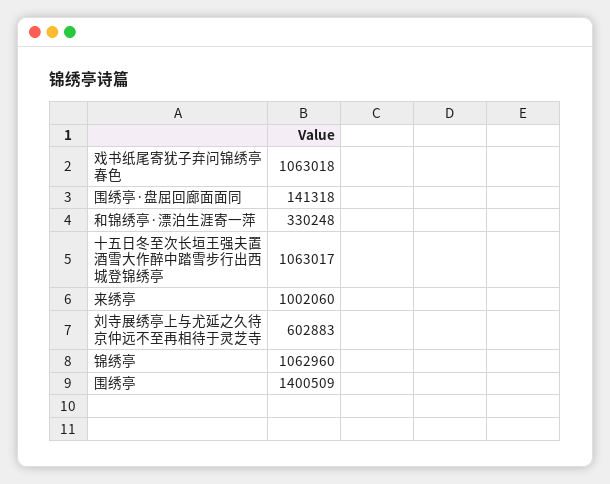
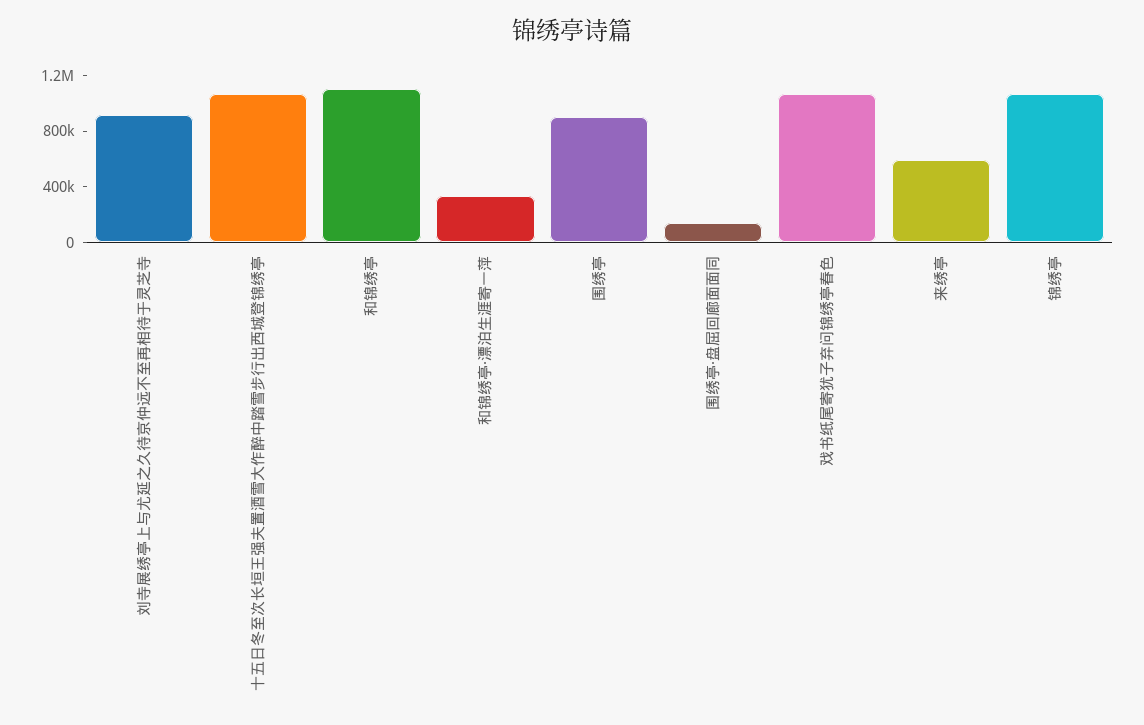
  {
    "戏书纸尾寄犹子弃问锦绣亭春色": 1063018,
    "围绣亭·盘屈回廊面面同": 141318,
    "和锦绣亭·漂泊生涯寄一萍": 330248,
    "十五日冬至次长垣王强夫置酒雪大作醉中踏雪步行出西城登锦绣亭": 1063017,
-   "来绣亭": 1002060,
+   "来绣亭": 600000,
-   "刘寺展绣亭上与尤延之久待京仲远不至再相待于灵芝寺": 602883,
+   "刘寺展绣亭上与尤延之久待京仲远不至再相待于灵芝寺": 900000,
    "锦绣亭": 1062960,
-   "围绣亭": 1400509
+   "围绣亭": 900000,
+   "和锦绣亭": 1100000
  }

